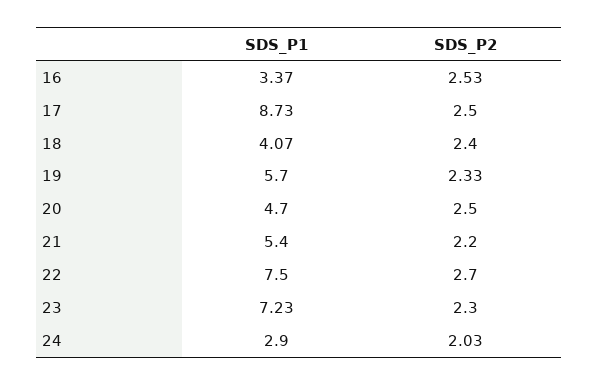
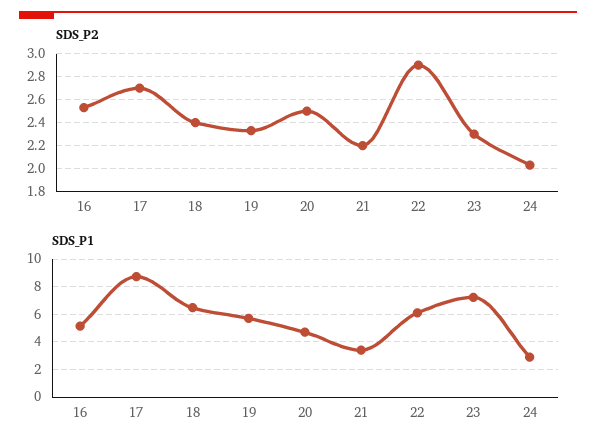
  {
    "SDS_P1": {
-     "16": 3.37,
+     "16": 5,
      "17": 8.73,
-     "18": 4.07,
+     "18": 6.5,
      "19": 5.7,
      "20": 4.7,
-     "21": 5.4,
+     "21": 3.5,
-     "22": 7.5,
+     "22": 6,
      "23": 7.23,
      "24": 2.9
    },
    "SDS_P2": {
      "16": 2.53,
-     "17": 2.5,
+     "17": 2.7,
      "18": 2.4,
      "19": 2.33,
      "20": 2.5,
      "21": 2.2,
-     "22": 2.7,
+     "22": 2.9,
      "23": 2.3,
      "24": 2.03
    }
  }

